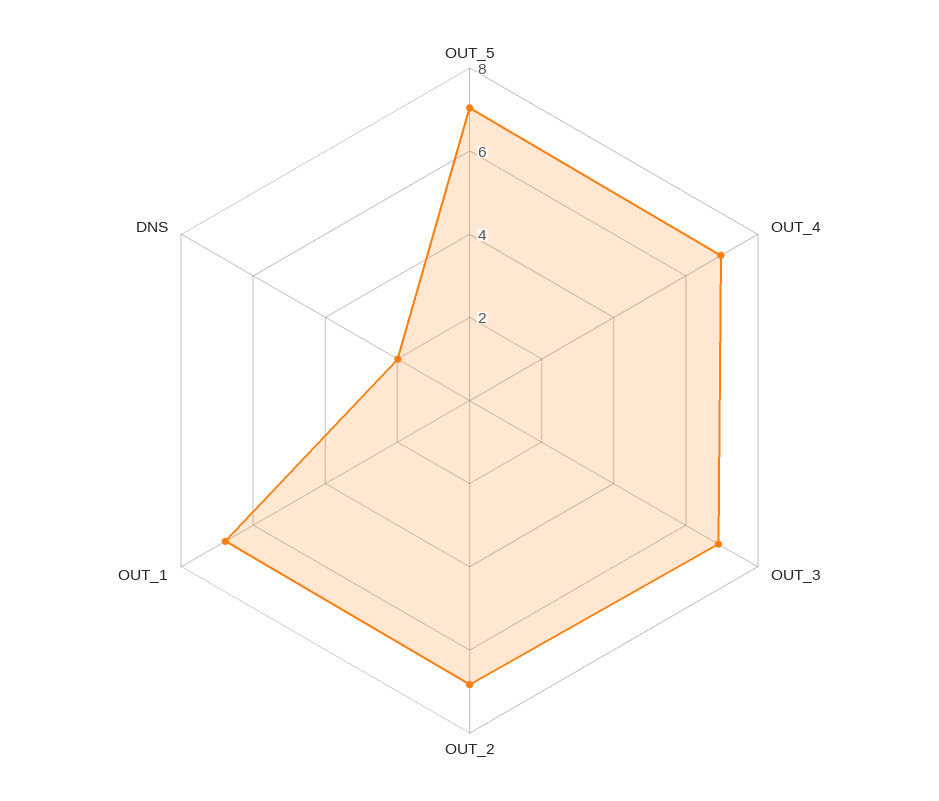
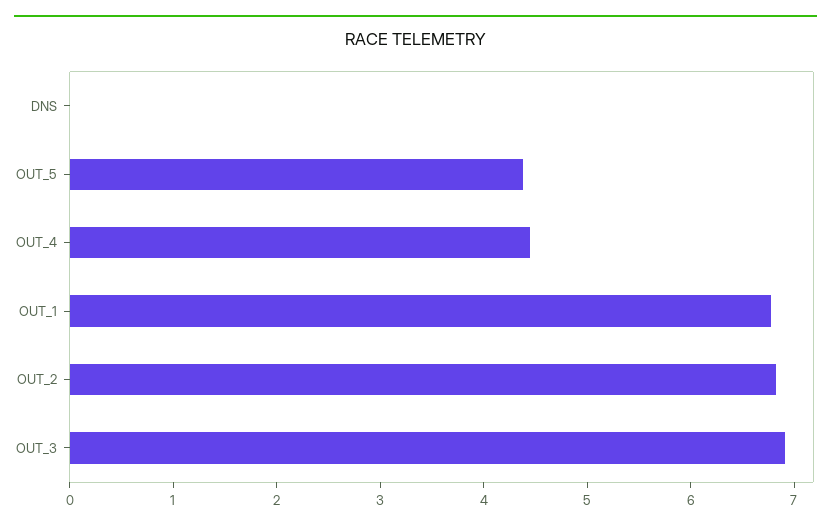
  {
-   "OUT_5": 7,
+   "OUT_5": 4.4,
-   "OUT_4": 7,
+   "OUT_4": 4.4,
    "OUT_3": 7,
    "OUT_2": 6.8,
    "OUT_1": 6.8,
-   "DNS": 2
+   "DNS": 0
  }

